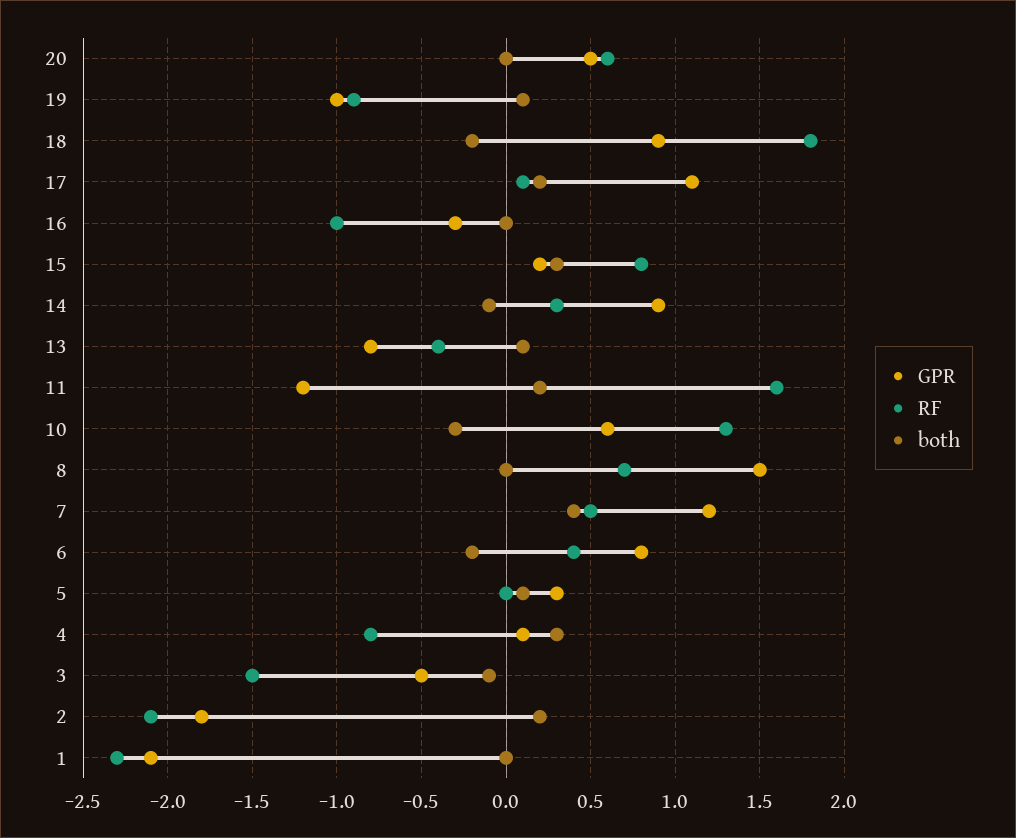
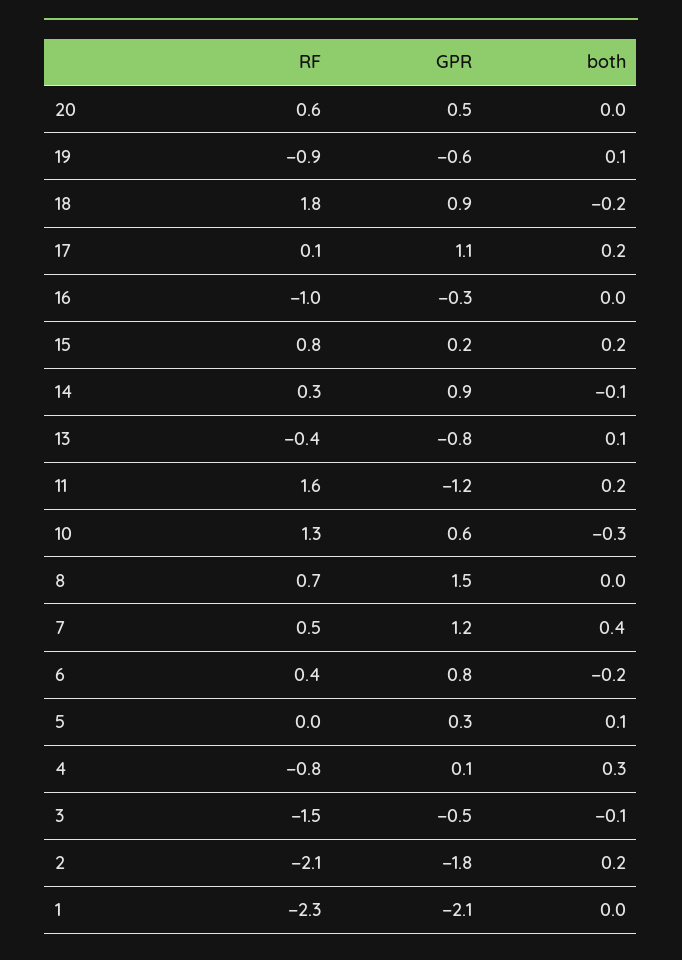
  {
    "GPR": {
      "20": 0.5,
-     "19": -1,
+     "19": -0.6,
      "18": 0.9,
      "17": 1.1,
      "16": -0.3,
      "15": 0.2,
      "14": 0.9,
      "13": -0.8,
      "11": -1.2,
      "10": 0.6,
      "8": 1.5,
      "7": 1.2,
      "6": 0.8,
      "5": 0.3,
      "4": 0.1,
      "3": -0.5,
      "2": -1.8,
      "1": -2.1
    },
    "RF": {
      "20": 0.6,
      "19": -0.9,
      "18": 1.8,
      "17": 0.1,
      "16": -1,
      "15": 0.8,
      "14": 0.3,
      "13": -0.4,
      "11": 1.6,
      "10": 1.3,
      "8": 0.7,
      "7": 0.5,
      "6": 0.4,
      "5": 0,
      "4": -0.8,
      "3": -1.5,
      "2": -2.1,
      "1": -2.3
    },
    "both": {
      "20": 0,
      "19": 0.1,
      "18": -0.2,
      "17": 0.2,
      "16": 0,
-     "15": 0.3,
+     "15": 0.2,
      "14": -0.1,
      "13": 0.1,
      "11": 0.2,
      "10": -0.3,
      "8": 0,
      "7": 0.4,
      "6": -0.2,
      "5": 0.1,
      "4": 0.3,
      "3": -0.1,
      "2": 0.2,
      "1": 0
    }
  }

